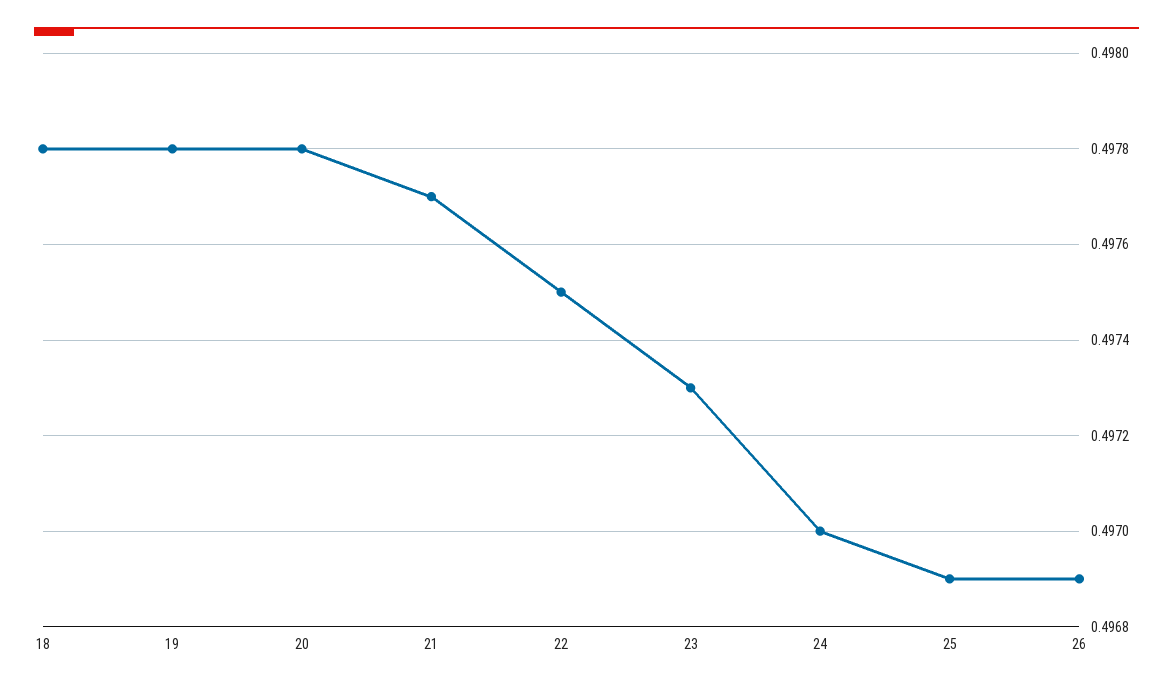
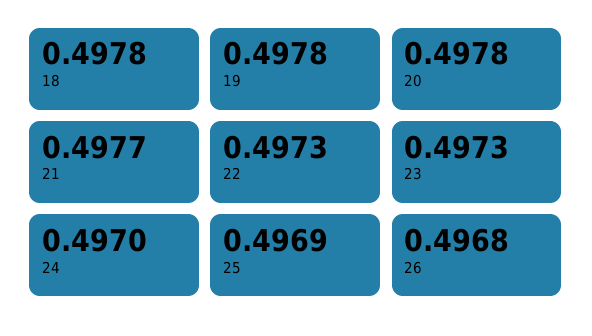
  {
    "18": 0.4978,
    "19": 0.4978,
    "20": 0.4978,
    "21": 0.4977,
-   "22": 0.4975,
+   "22": 0.4973,
    "23": 0.4973,
    "24": 0.497,
    "25": 0.4969,
-   "26": 0.4969
+   "26": 0.4968
  }

